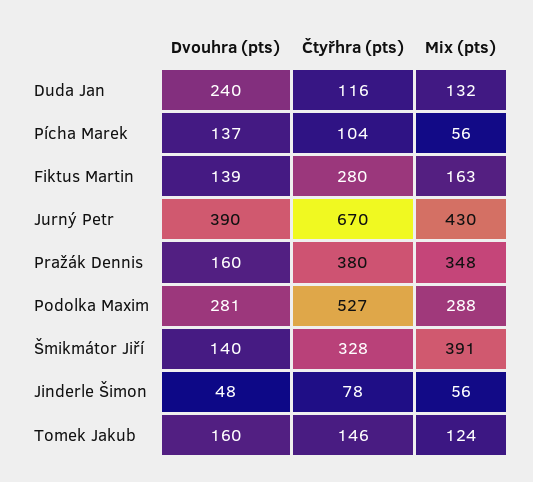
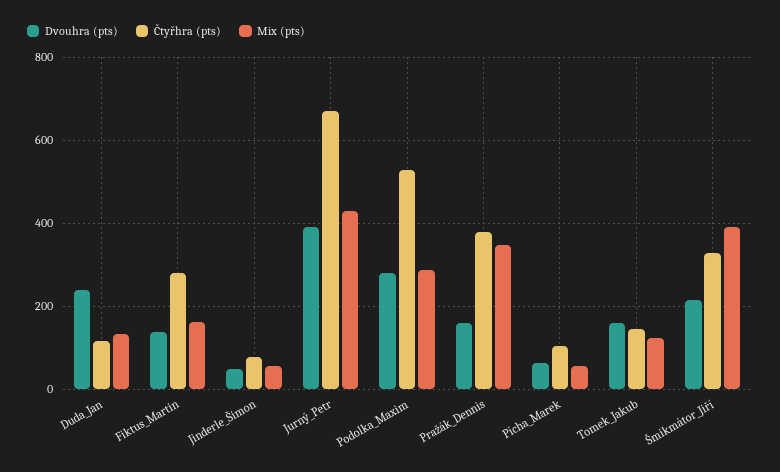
  {
    "Dvouhra (pts)": {
      "Duda Jan": 240,
-     "Pícha Marek": 137,
+     "Pícha Marek": 60,
      "Fiktus Martin": 139,
      "Jurný Petr": 390,
      "Pražák Dennis": 160,
      "Podolka Maxim": 281,
-     "Šmikmátor Jiří": 140,
+     "Šmikmátor Jiří": 220,
      "Jinderle Šimon": 48,
      "Tomek Jakub": 160
    },
    "Čtyřhra (pts)": {
      "Duda Jan": 116,
      "Pícha Marek": 104,
      "Fiktus Martin": 280,
      "Jurný Petr": 670,
      "Pražák Dennis": 380,
      "Podolka Maxim": 527,
      "Šmikmátor Jiří": 328,
      "Jinderle Šimon": 78,
      "Tomek Jakub": 146
    },
    "Mix (pts)": {
      "Duda Jan": 132,
      "Pícha Marek": 56,
      "Fiktus Martin": 163,
      "Jurný Petr": 430,
      "Pražák Dennis": 348,
      "Podolka Maxim": 288,
      "Šmikmátor Jiří": 391,
      "Jinderle Šimon": 56,
      "Tomek Jakub": 124
    }
  }

